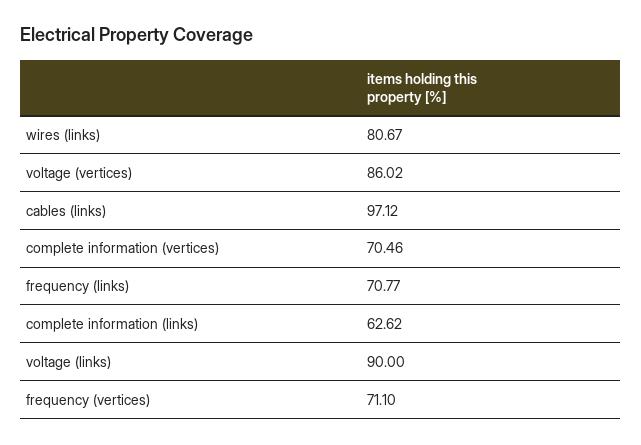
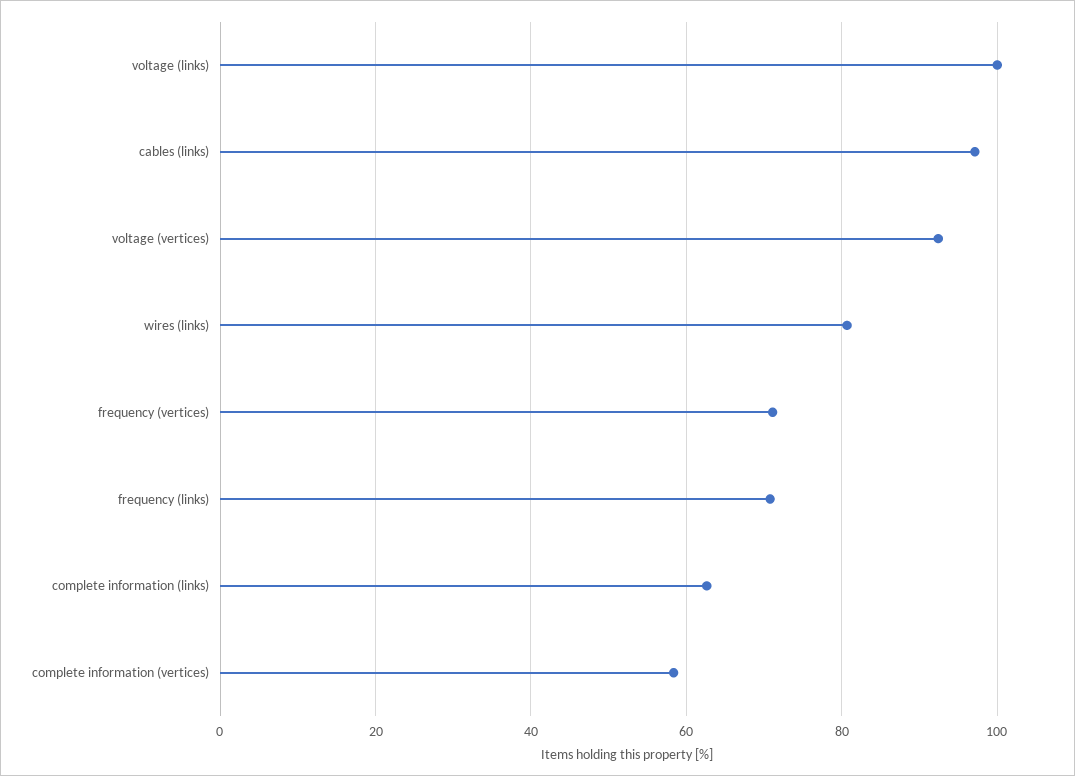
  {
    "wires (links)": 80.67,
-   "voltage (vertices)": 86.02,
+   "voltage (vertices)": 92,
    "cables (links)": 97.12,
-   "complete information (vertices)": 70.46,
+   "complete information (vertices)": 58,
    "frequency (links)": 70.77,
    "complete information (links)": 62.62,
-   "voltage (links)": 90,
+   "voltage (links)": 100,
    "frequency (vertices)": 71.1
  }

